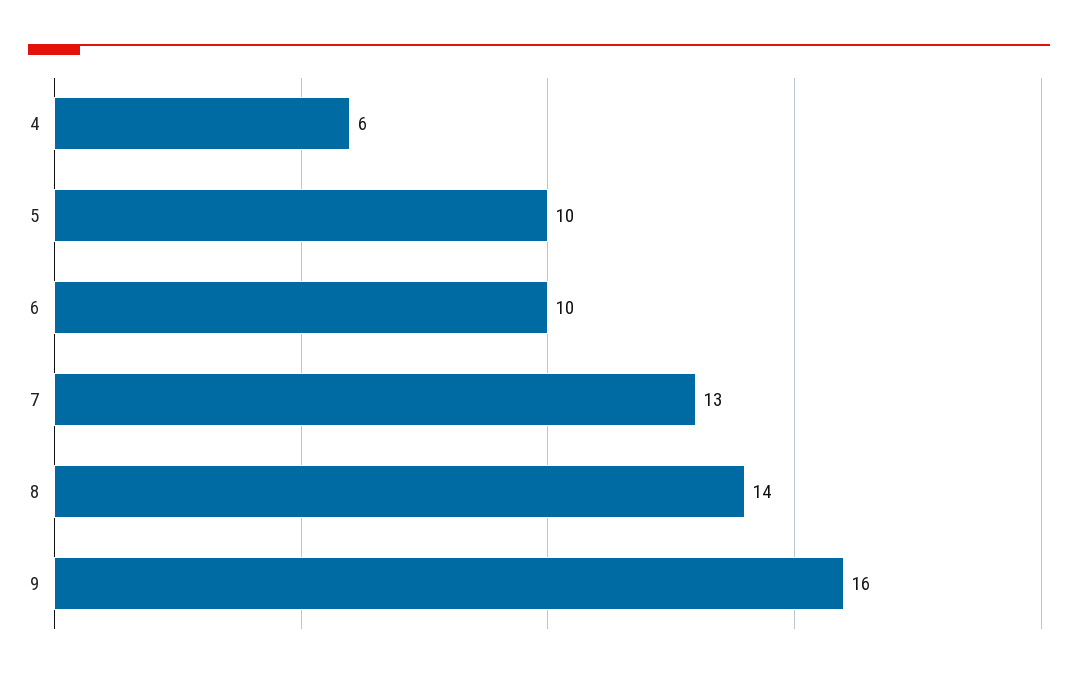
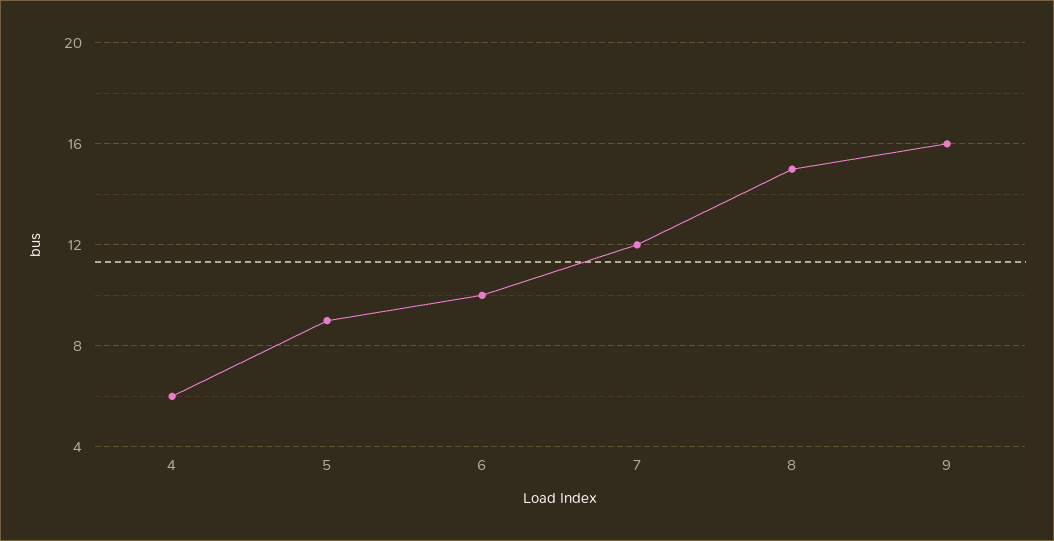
  {
    "4": 6,
-   "5": 10,
+   "5": 9,
    "6": 10,
-   "7": 13,
+   "7": 12,
-   "8": 14,
+   "8": 15,
    "9": 16
  }

